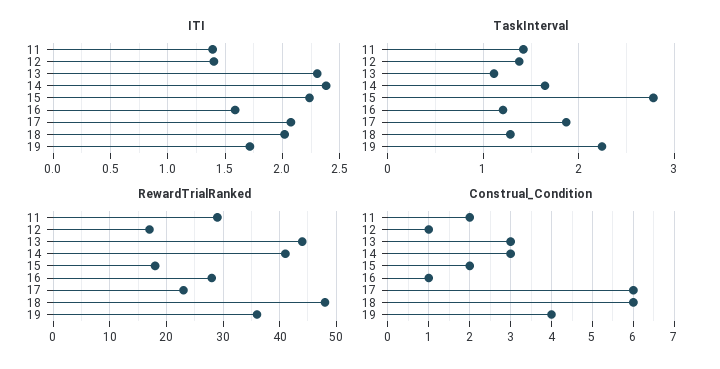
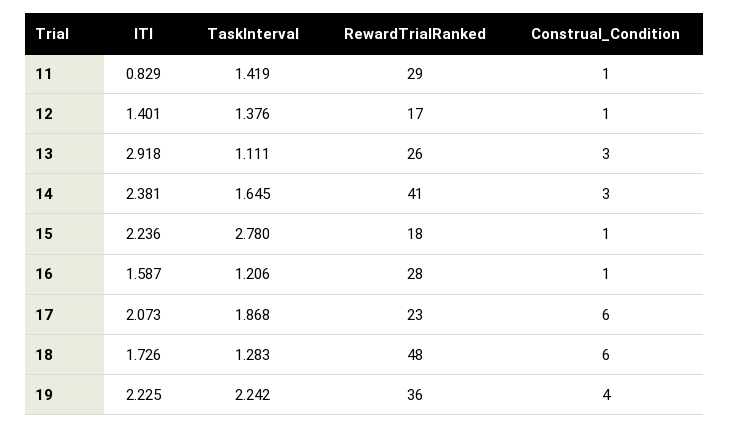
  {
    "ITI": {
-     "11": 1.4,
+     "11": 0.829,
      "12": 1.401,
-     "13": 2.3,
+     "13": 2.918,
      "14": 2.381,
      "15": 2.236,
      "16": 1.587,
      "17": 2.073,
-     "18": 2,
+     "18": 1.726,
-     "19": 1.7
+     "19": 2.225
    },
    "TaskInterval": {
      "11": 1.419,
      "12": 1.376,
      "13": 1.111,
      "14": 1.645,
      "15": 2.78,
      "16": 1.206,
      "17": 1.868,
      "18": 1.283,
      "19": 2.242
    },
    "RewardTrialRanked": {
      "11": 29,
      "12": 17,
-     "13": 45,
+     "13": 26,
      "14": 41,
      "15": 18,
      "16": 28,
      "17": 23,
      "18": 48,
      "19": 36
    },
    "Construal_Condition": {
-     "11": 2,
+     "11": 1,
      "12": 1,
      "13": 3,
      "14": 3,
-     "15": 2,
+     "15": 1,
      "16": 1,
      "17": 6,
      "18": 6,
      "19": 4
    }
  }

